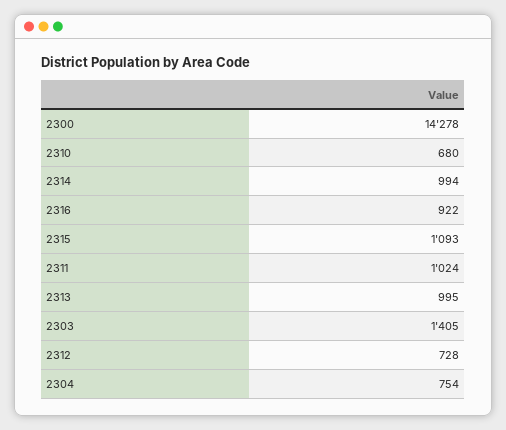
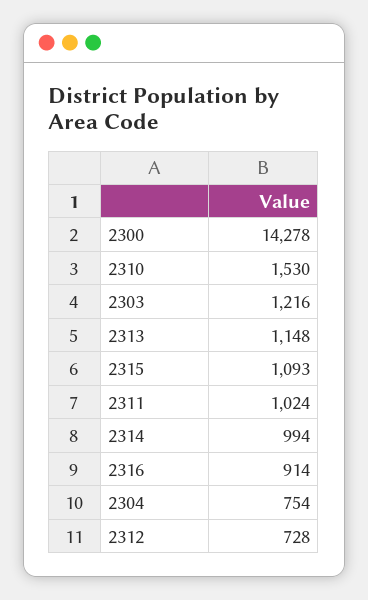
  {
    "2300": 14278,
-   "2310": 680,
+   "2310": 1530,
    "2314": 994,
-   "2316": 922,
+   "2316": 914,
    "2315": 1093,
    "2311": 1024,
-   "2313": 995,
+   "2313": 1148,
-   "2303": 1405,
+   "2303": 1216,
    "2312": 728,
    "2304": 754
  }

